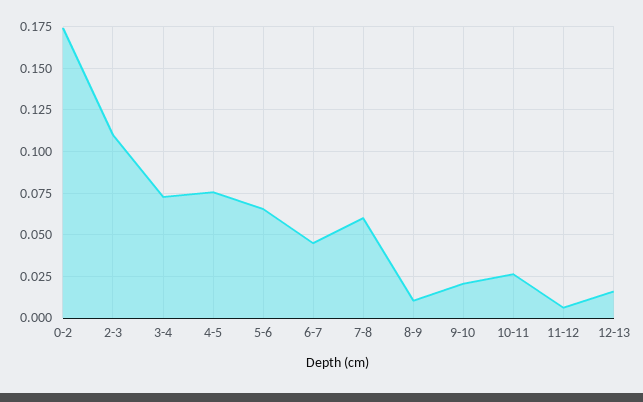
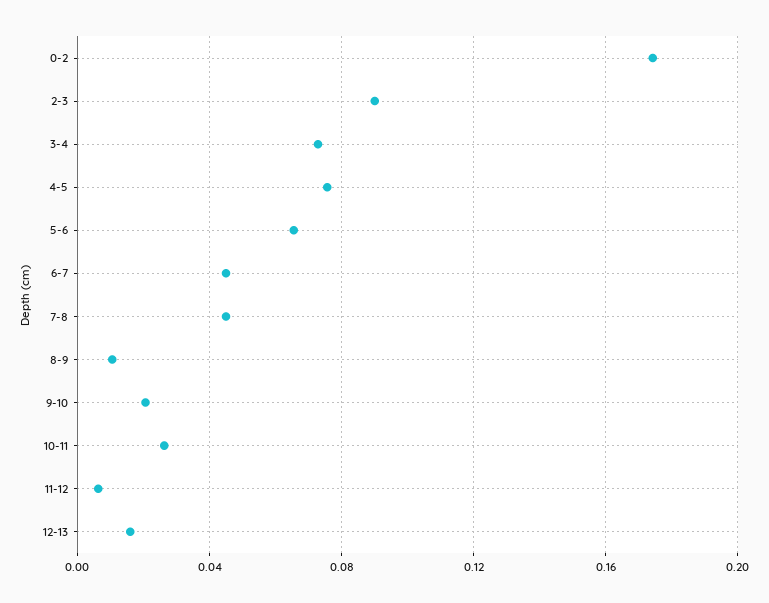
  {
    "0-2": 0.175,
-   "2-3": 0.11,
+   "2-3": 0.09,
    "3-4": 0.075,
    "4-5": 0.075,
    "5-6": 0.065,
    "6-7": 0.045,
-   "7-8": 0.06,
+   "7-8": 0.045,
    "8-9": 0.01,
    "9-10": 0.02,
    "10-11": 0.025,
    "11-12": 0.005,
    "12-13": 0.015
  }

